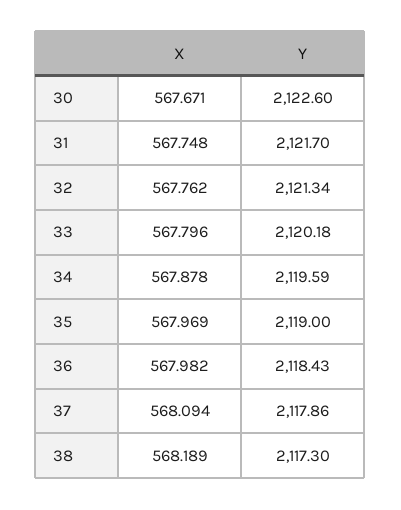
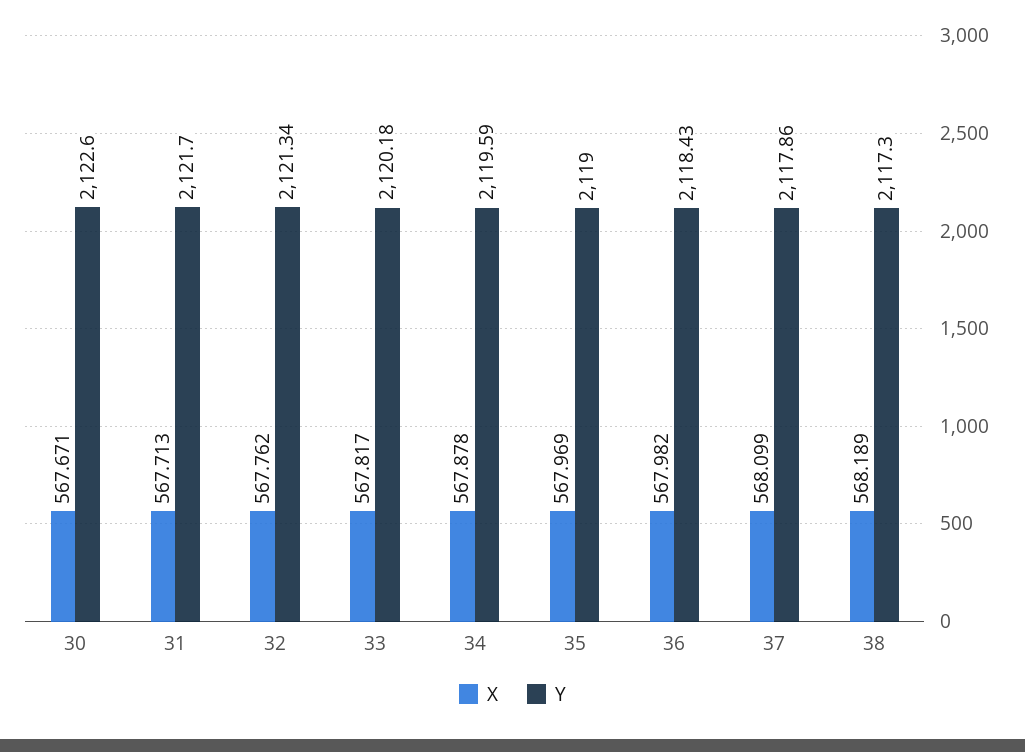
  {
    "X": {
      "30": 567.671,
-     "31": 567.748,
+     "31": 567.713,
      "32": 567.762,
-     "33": 567.796,
+     "33": 567.817,
      "34": 567.878,
      "35": 567.969,
      "36": 567.982,
-     "37": 568.094,
+     "37": 568.099,
      "38": 568.189
    },
    "Y": {
      "30": 2122.6,
      "31": 2121.7,
      "32": 2121.34,
      "33": 2120.18,
      "34": 2119.59,
      "35": 2119,
      "36": 2118.43,
      "37": 2117.86,
      "38": 2117.3
    }
  }

